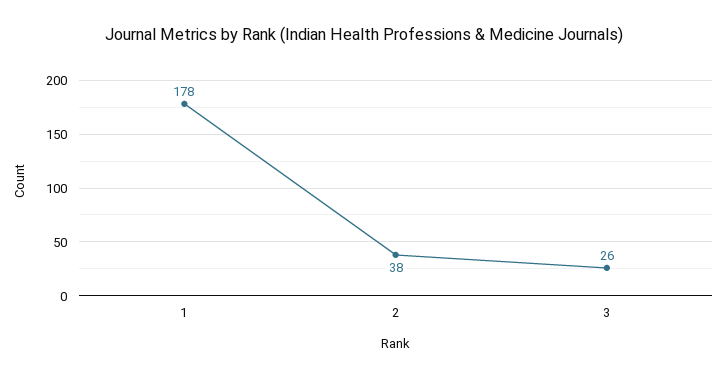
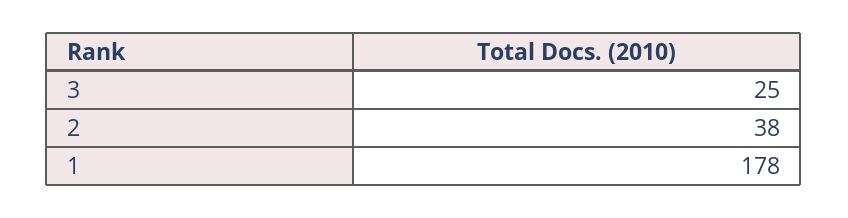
  {
    "1": 178,
    "2": 38,
-   "3": 26
+   "3": 25
  }

